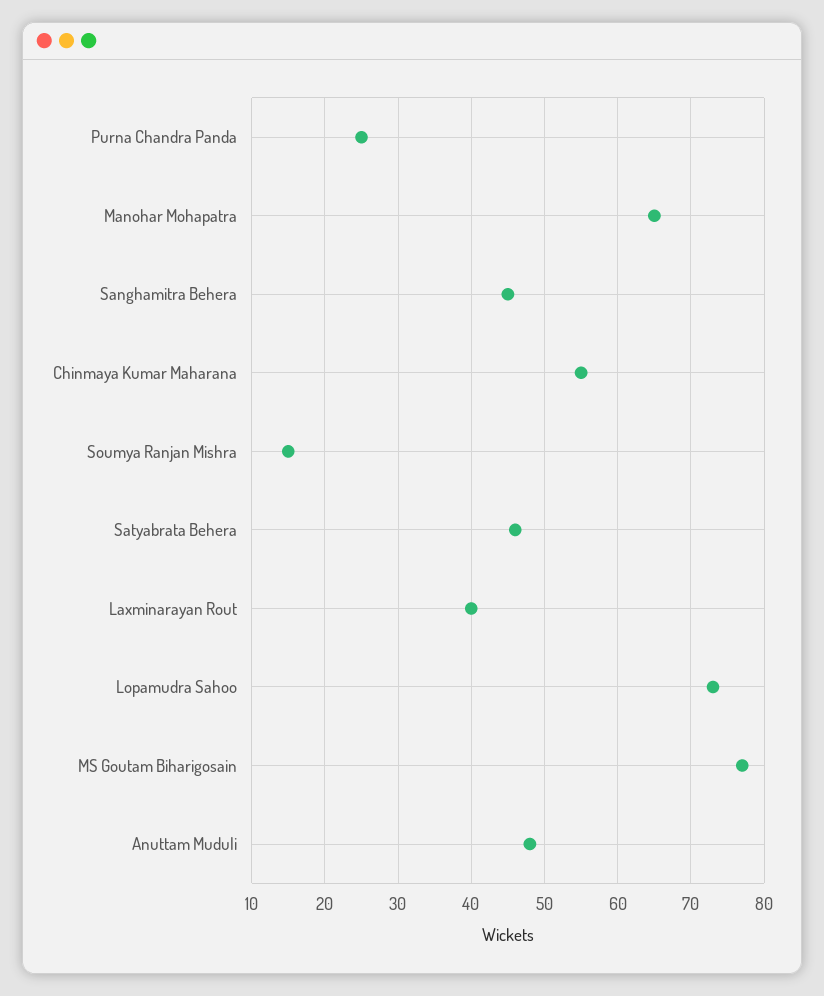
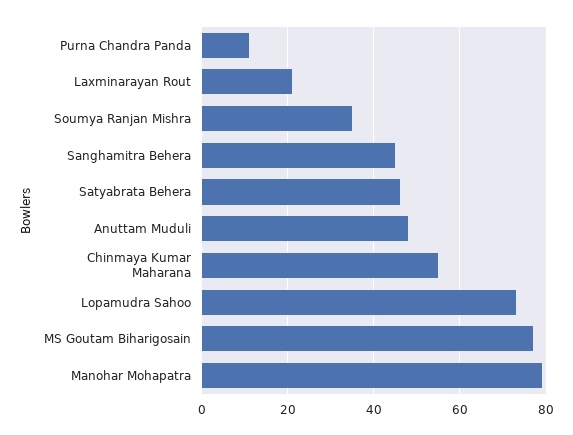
  {
-   "Purna Chandra Panda": 25,
+   "Purna Chandra Panda": 10,
-   "Manohar Mohapatra": 65,
+   "Manohar Mohapatra": 80,
    "Sanghamitra Behera": 45,
    "Chinmaya Kumar Maharana": 55,
-   "Soumya Ranjan Mishra": 15,
+   "Soumya Ranjan Mishra": 35,
    "Satyabrata Behera": 46,
-   "Laxminarayan Rout": 40,
+   "Laxminarayan Rout": 20,
    "Lopamudra Sahoo": 73,
    "MS Goutam Biharigosain": 77,
    "Anuttam Muduli": 48
  }

